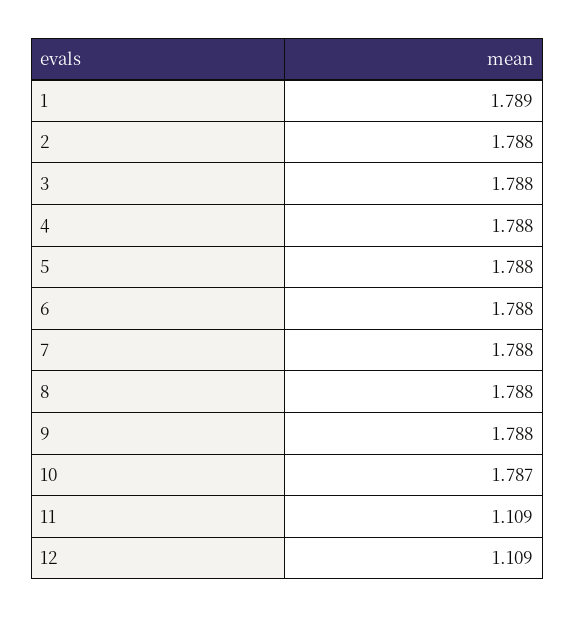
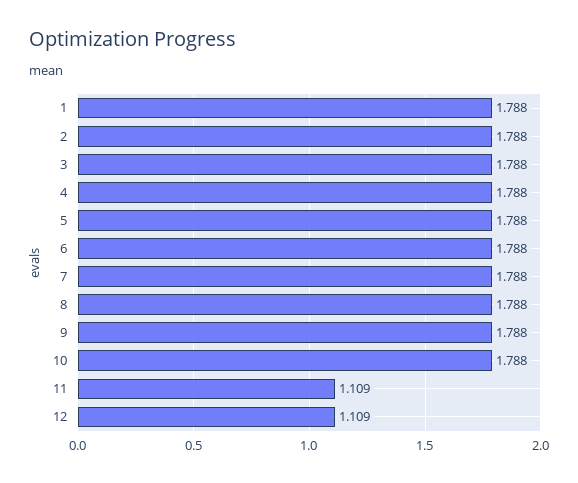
  {
-   "1": 1.789,
+   "1": 1.788,
    "2": 1.788,
    "3": 1.788,
    "4": 1.788,
    "5": 1.788,
    "6": 1.788,
    "7": 1.788,
    "8": 1.788,
    "9": 1.788,
-   "10": 1.787,
+   "10": 1.788,
    "11": 1.109,
    "12": 1.109
  }

